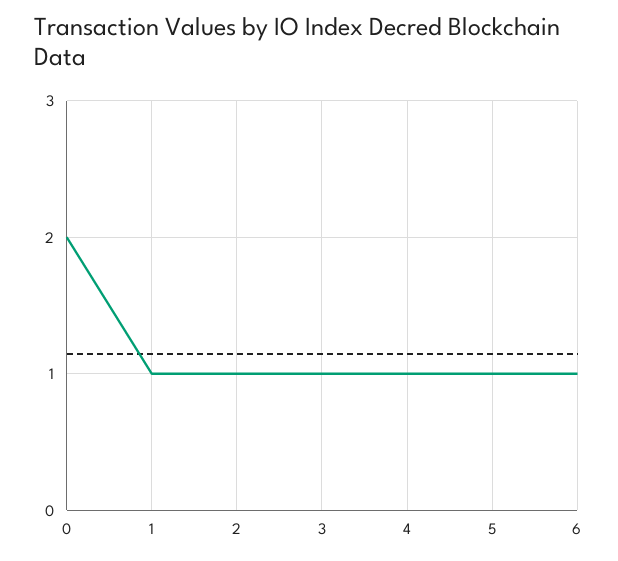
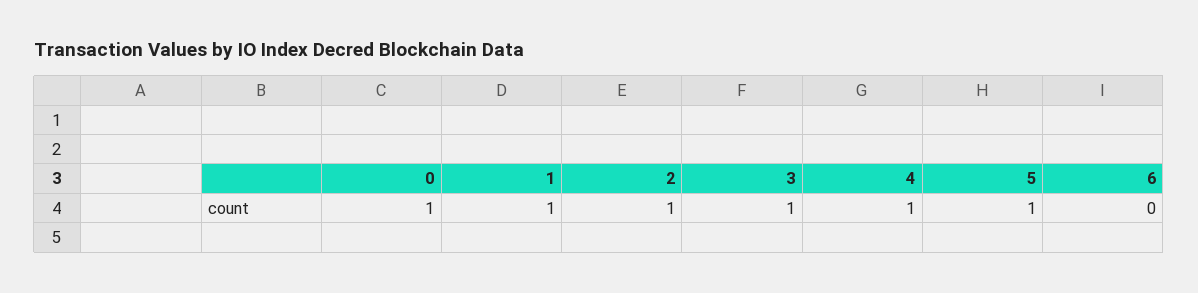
  {
-   "0": 2,
+   "0": 1,
    "1": 1,
    "2": 1,
    "3": 1,
    "4": 1,
    "5": 1,
-   "6": 1
+   "6": 0
  }

